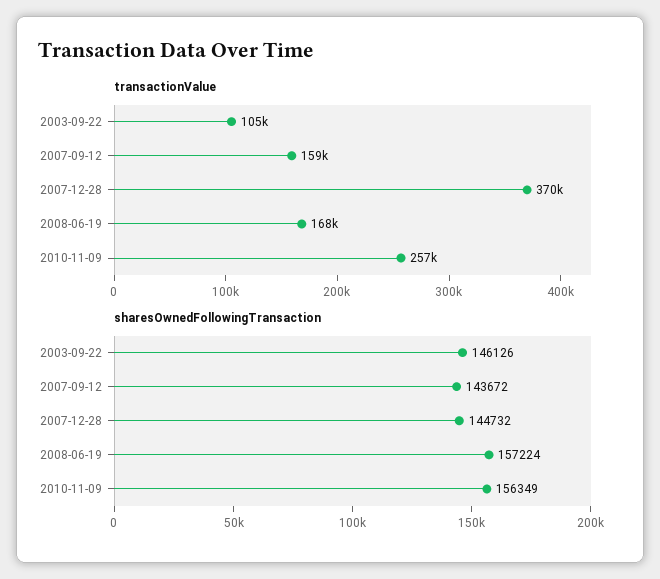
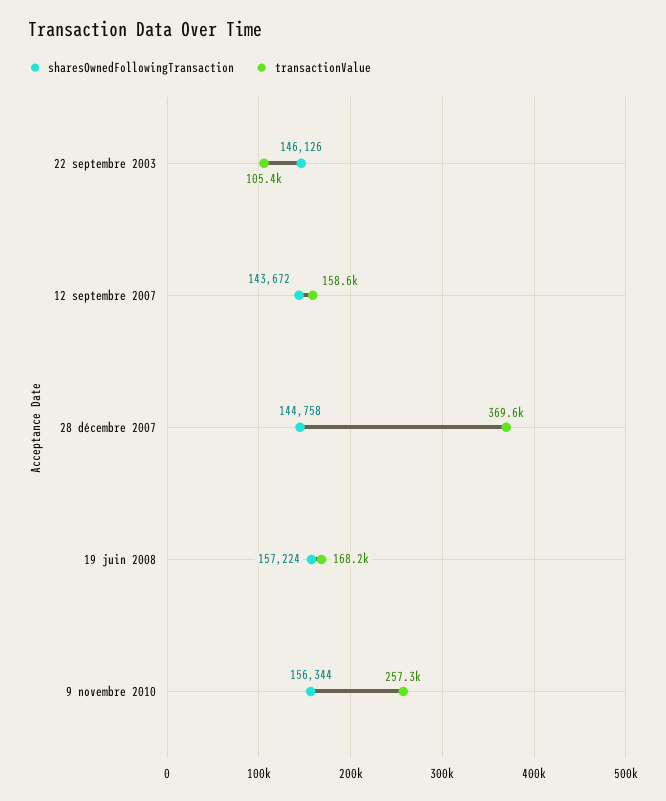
  {
    "transactionValue": {
      "2003-09-22": 105400,
      "2007-09-12": 158600,
      "2007-12-28": 369600,
      "2008-06-19": 168200,
      "2010-11-09": 257300
    },
    "sharesOwnedFollowingTransaction": {
      "2003-09-22": 146126,
      "2007-09-12": 143672,
-     "2007-12-28": 144732,
+     "2007-12-28": 144758,
      "2008-06-19": 157224,
-     "2010-11-09": 156349
+     "2010-11-09": 156344
    }
  }

